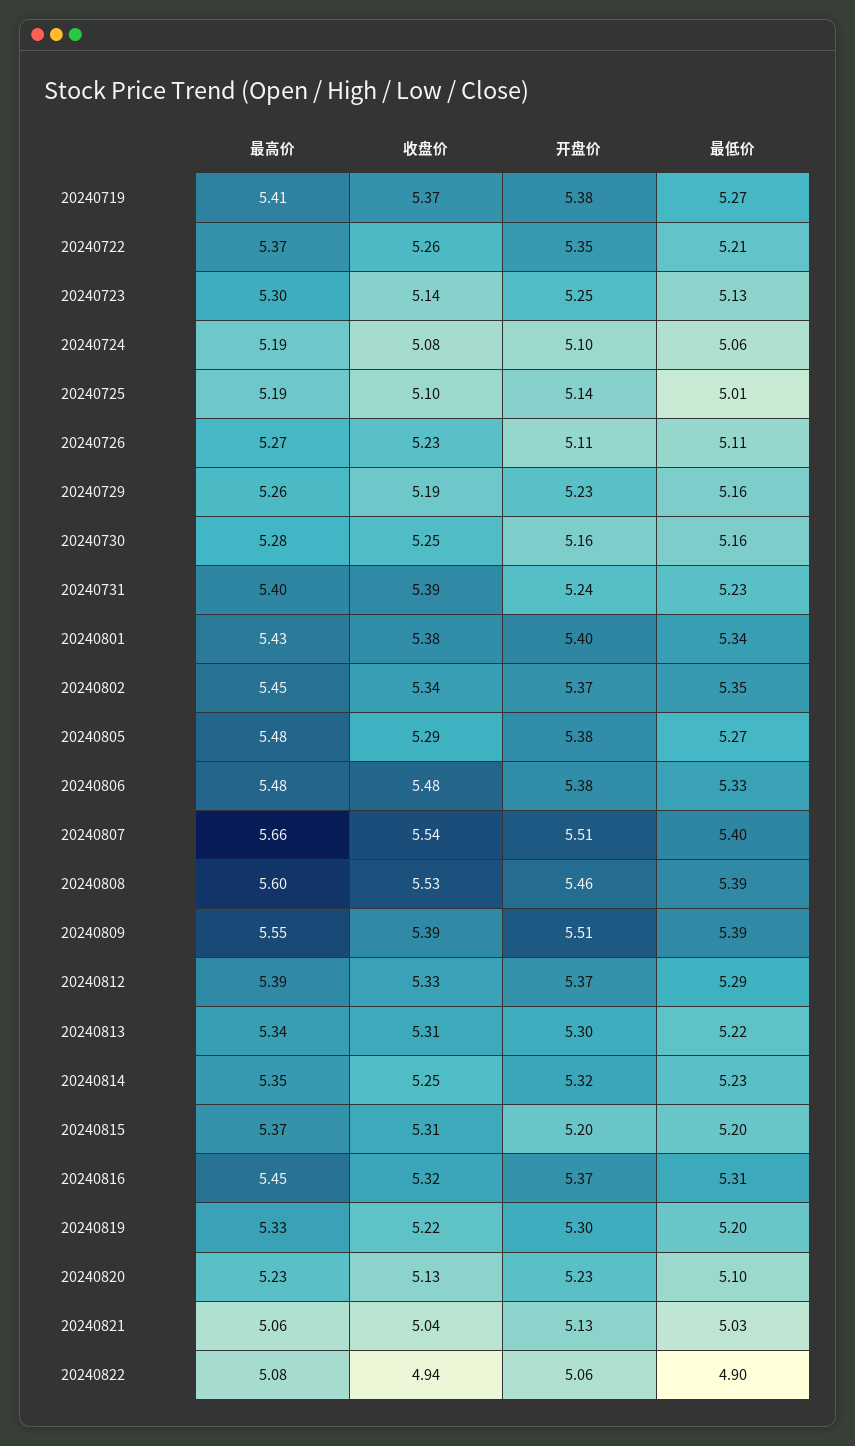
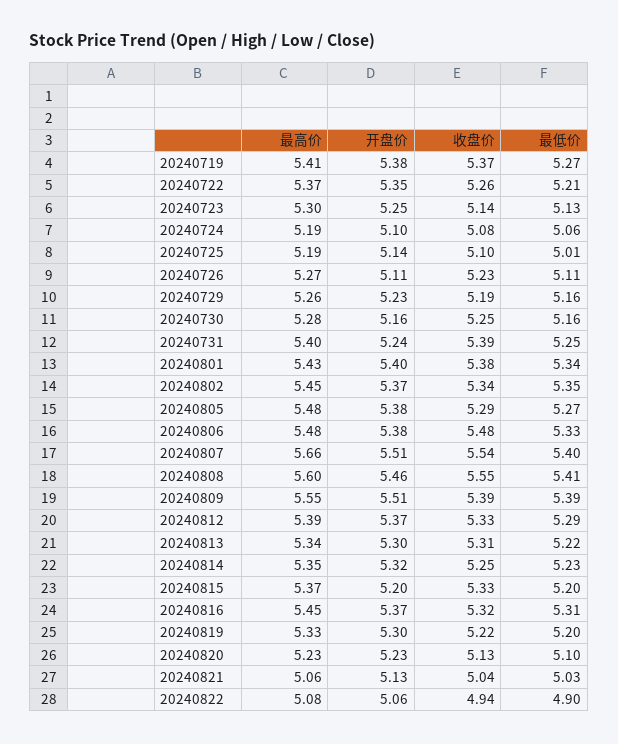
  {
    "最高价": {
      "20240719": 5.41,
      "20240722": 5.37,
      "20240723": 5.3,
      "20240724": 5.19,
      "20240725": 5.19,
      "20240726": 5.27,
      "20240729": 5.26,
      "20240730": 5.28,
      "20240731": 5.4,
      "20240801": 5.43,
      "20240802": 5.45,
      "20240805": 5.48,
      "20240806": 5.48,
      "20240807": 5.66,
      "20240808": 5.6,
      "20240809": 5.55,
      "20240812": 5.39,
      "20240813": 5.34,
      "20240814": 5.35,
      "20240815": 5.37,
      "20240816": 5.45,
      "20240819": 5.33,
      "20240820": 5.23,
      "20240821": 5.06,
      "20240822": 5.08
    },
    "收盘价": {
      "20240719": 5.37,
      "20240722": 5.26,
      "20240723": 5.14,
      "20240724": 5.08,
      "20240725": 5.1,
      "20240726": 5.23,
      "20240729": 5.19,
      "20240730": 5.25,
      "20240731": 5.39,
      "20240801": 5.38,
      "20240802": 5.34,
      "20240805": 5.29,
      "20240806": 5.48,
      "20240807": 5.54,
-     "20240808": 5.53,
+     "20240808": 5.55,
      "20240809": 5.39,
      "20240812": 5.33,
      "20240813": 5.31,
      "20240814": 5.25,
-     "20240815": 5.31,
+     "20240815": 5.33,
      "20240816": 5.32,
      "20240819": 5.22,
      "20240820": 5.13,
      "20240821": 5.04,
      "20240822": 4.94
    },
    "开盘价": {
      "20240719": 5.38,
      "20240722": 5.35,
      "20240723": 5.25,
      "20240724": 5.1,
      "20240725": 5.14,
      "20240726": 5.11,
      "20240729": 5.23,
      "20240730": 5.16,
      "20240731": 5.24,
      "20240801": 5.4,
      "20240802": 5.37,
      "20240805": 5.38,
      "20240806": 5.38,
      "20240807": 5.51,
      "20240808": 5.46,
      "20240809": 5.51,
      "20240812": 5.37,
      "20240813": 5.3,
      "20240814": 5.32,
      "20240815": 5.2,
      "20240816": 5.37,
      "20240819": 5.3,
      "20240820": 5.23,
      "20240821": 5.13,
      "20240822": 5.06
    },
    "最低价": {
      "20240719": 5.27,
      "20240722": 5.21,
      "20240723": 5.13,
      "20240724": 5.06,
      "20240725": 5.01,
      "20240726": 5.11,
      "20240729": 5.16,
      "20240730": 5.16,
-     "20240731": 5.23,
+     "20240731": 5.25,
      "20240801": 5.34,
      "20240802": 5.35,
      "20240805": 5.27,
      "20240806": 5.33,
      "20240807": 5.4,
-     "20240808": 5.39,
+     "20240808": 5.41,
      "20240809": 5.39,
      "20240812": 5.29,
      "20240813": 5.22,
      "20240814": 5.23,
      "20240815": 5.2,
      "20240816": 5.31,
      "20240819": 5.2,
      "20240820": 5.1,
      "20240821": 5.03,
      "20240822": 4.9
    }
  }

